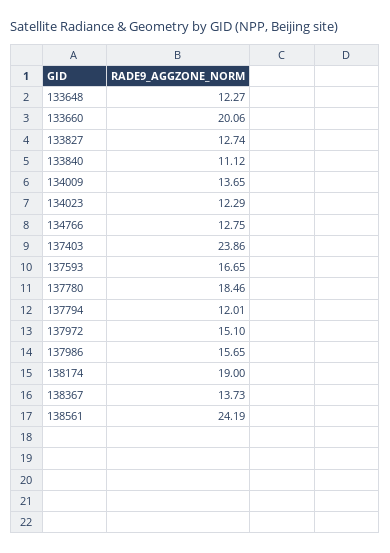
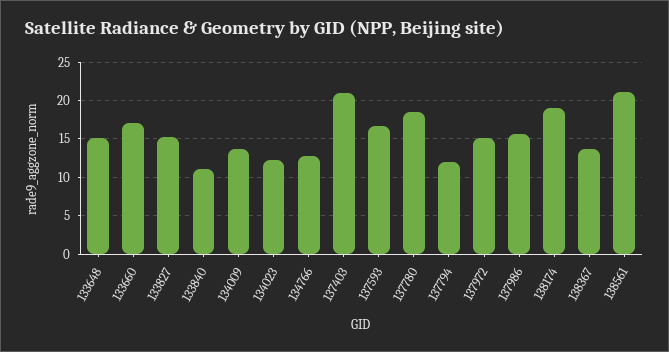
  {
-   "133648": 12.27,
+   "133648": 15,
-   "133660": 20.06,
+   "133660": 17,
-   "133827": 12.74,
+   "133827": 15,
    "133840": 11.12,
    "134009": 13.65,
    "134023": 12.29,
    "134766": 12.75,
-   "137403": 23.86,
+   "137403": 21,
    "137593": 16.65,
    "137780": 18.46,
    "137794": 12.01,
    "137972": 15.1,
    "137986": 15.65,
    "138174": 19,
    "138367": 13.73,
-   "138561": 24.19
+   "138561": 21
  }

